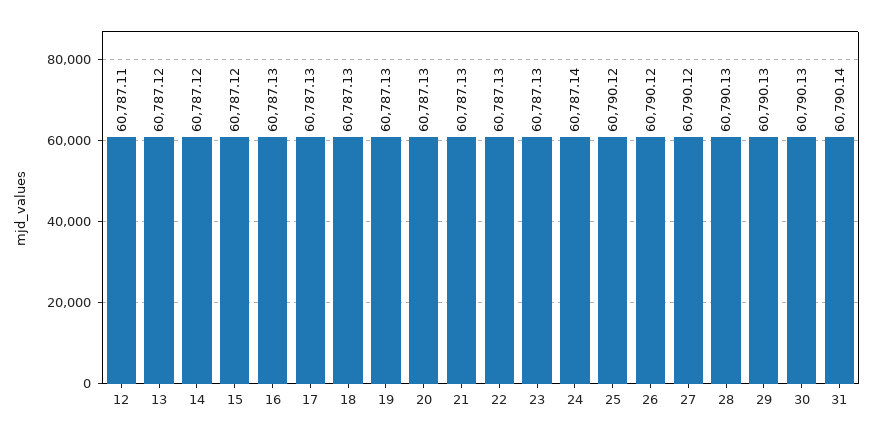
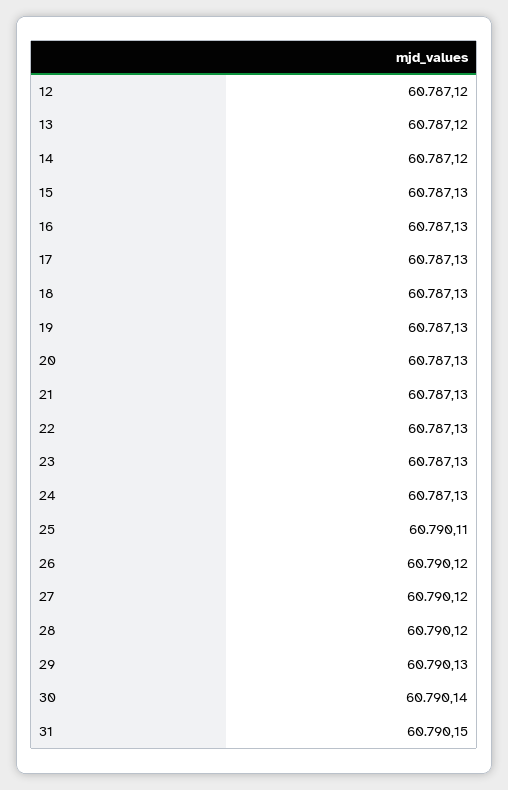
  {
-   "12": 60787.11,
+   "12": 60787.12,
    "13": 60787.12,
    "14": 60787.12,
-   "15": 60787.12,
+   "15": 60787.13,
    "16": 60787.13,
    "17": 60787.13,
    "18": 60787.13,
    "19": 60787.13,
    "20": 60787.13,
    "21": 60787.13,
    "22": 60787.13,
    "23": 60787.13,
-   "24": 60787.14,
+   "24": 60787.13,
-   "25": 60790.12,
+   "25": 60790.11,
    "26": 60790.12,
    "27": 60790.12,
-   "28": 60790.13,
+   "28": 60790.12,
    "29": 60790.13,
-   "30": 60790.13,
+   "30": 60790.14,
-   "31": 60790.14
+   "31": 60790.15
  }

